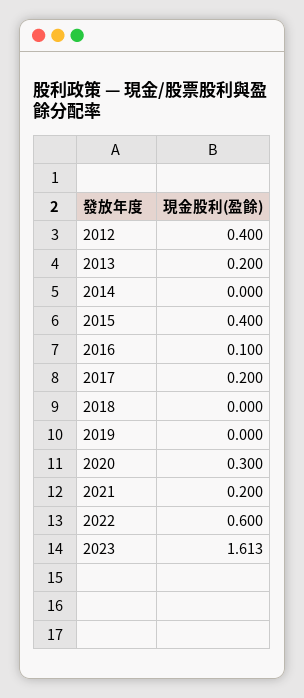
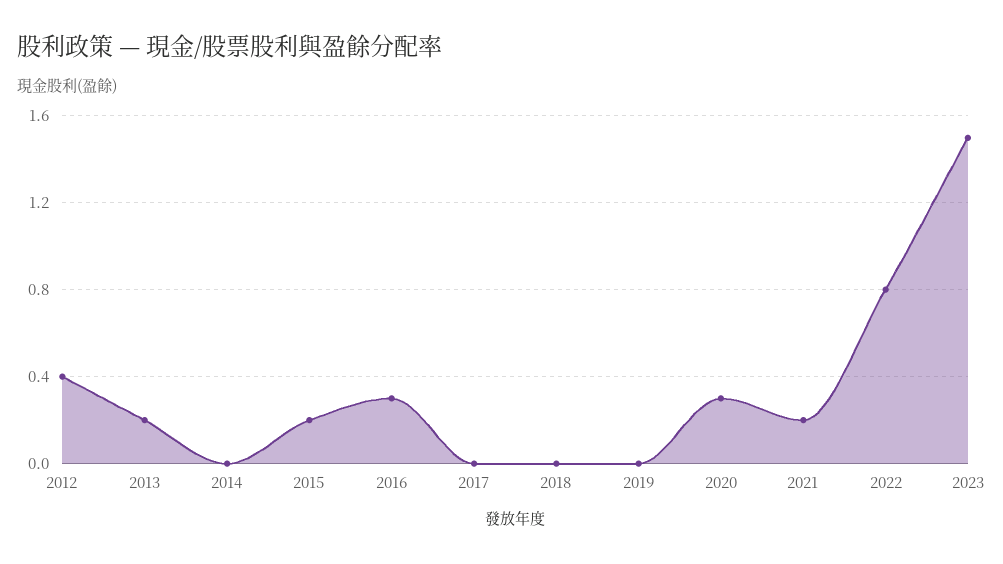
  {
    "2012": 0.4,
    "2013": 0.2,
    "2014": 0,
-   "2015": 0.4,
+   "2015": 0.2,
-   "2016": 0.1,
+   "2016": 0.3,
-   "2017": 0.2,
+   "2017": 0,
    "2018": 0,
    "2019": 0,
    "2020": 0.3,
    "2021": 0.2,
-   "2022": 0.6,
+   "2022": 0.8,
-   "2023": 1.613
+   "2023": 1.5
  }

